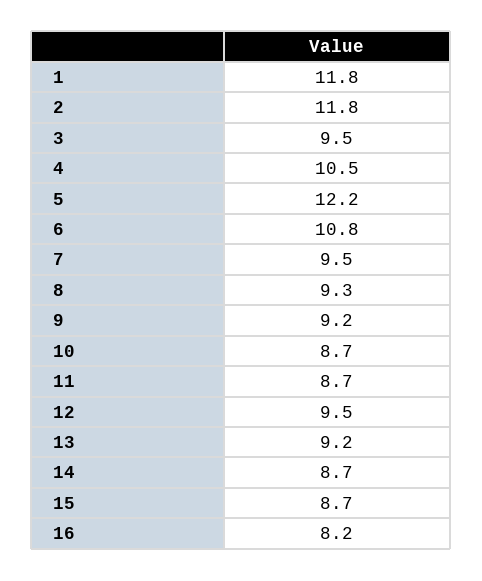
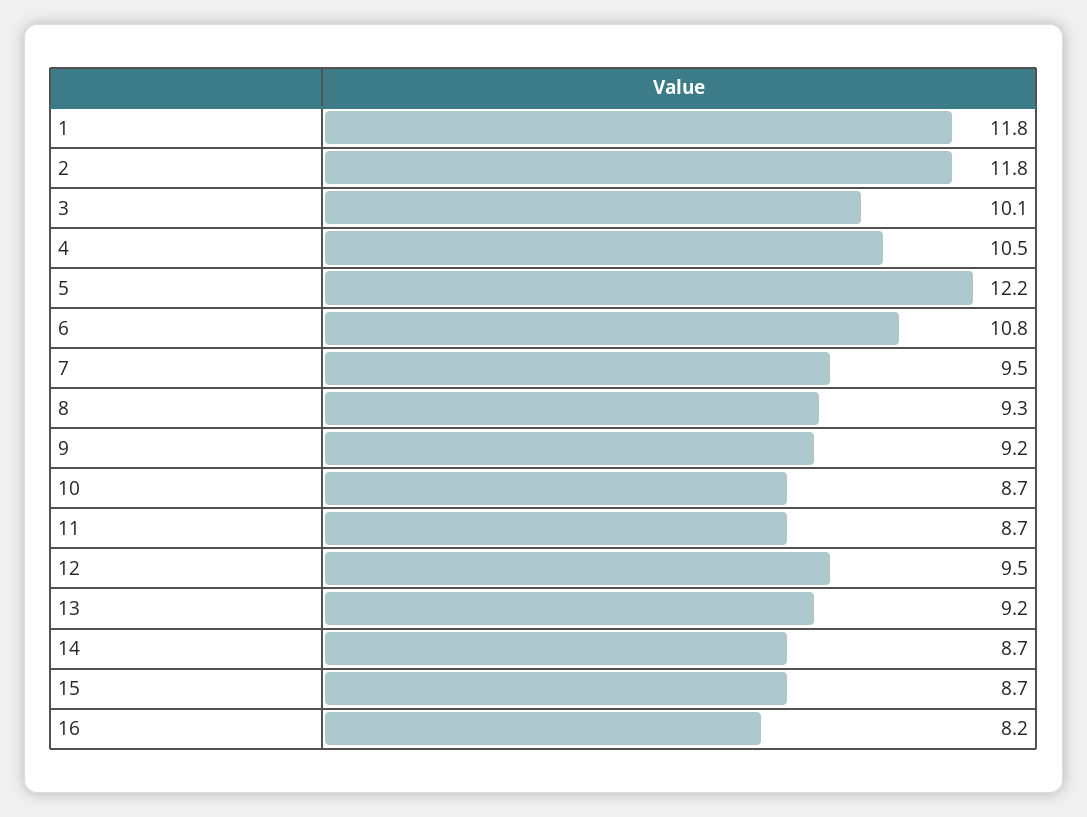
  {
    "1": 11.8,
    "2": 11.8,
-   "3": 9.5,
+   "3": 10.1,
    "4": 10.5,
    "5": 12.2,
    "6": 10.8,
    "7": 9.5,
    "8": 9.3,
    "9": 9.2,
    "10": 8.7,
    "11": 8.7,
    "12": 9.5,
    "13": 9.2,
    "14": 8.7,
    "15": 8.7,
    "16": 8.2
  }

